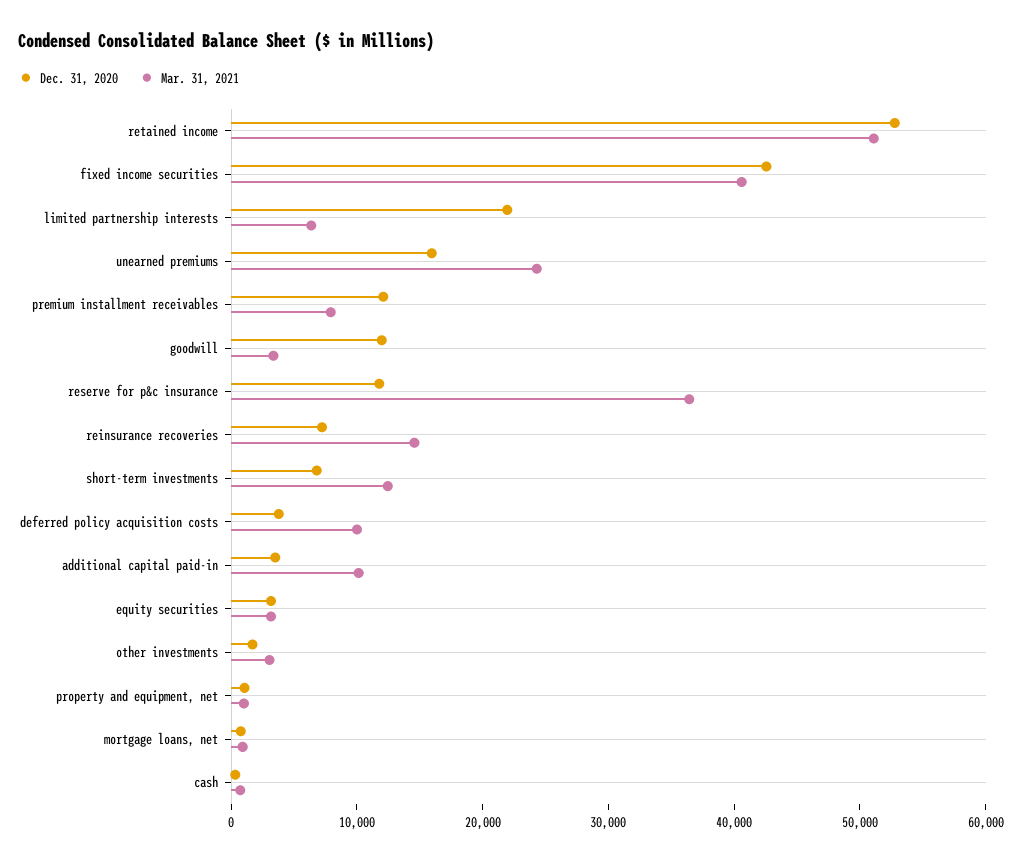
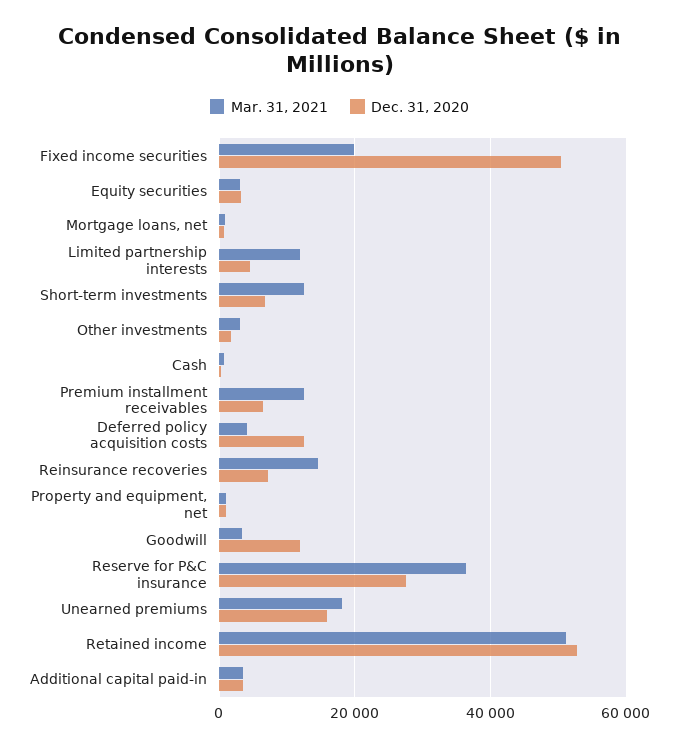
  {
    "Dec. 31, 2020": {
      "retained income": 52000,
-     "fixed income securities": 42000,
+     "fixed income securities": 50000,
-     "limited partnership interests": 22000,
+     "limited partnership interests": 4000,
      "unearned premiums": 16000,
-     "premium installment receivables": 12000,
+     "premium installment receivables": 6000,
      "goodwill": 12000,
-     "reserve for p&c insurance": 12000,
+     "reserve for p&c insurance": 28000,
      "reinsurance recoveries": 8000,
      "short-term investments": 6000,
-     "deferred policy acquisition costs": 4000,
+     "deferred policy acquisition costs": 12000,
      "additional capital paid-in": 4000,
      "equity securities": 4000,
      "other investments": 2000,
      "property and equipment, net": 2000,
      "mortgage loans, net": 0,
      "cash": 0
    },
    "Mar. 31, 2021": {
      "retained income": 52000,
-     "fixed income securities": 40000,
+     "fixed income securities": 20000,
-     "limited partnership interests": 6000,
+     "limited partnership interests": 12000,
-     "unearned premiums": 24000,
+     "unearned premiums": 18000,
-     "premium installment receivables": 8000,
+     "premium installment receivables": 12000,
      "goodwill": 4000,
      "reserve for p&c insurance": 36000,
      "reinsurance recoveries": 14000,
      "short-term investments": 12000,
-     "deferred policy acquisition costs": 10000,
+     "deferred policy acquisition costs": 4000,
-     "additional capital paid-in": 10000,
+     "additional capital paid-in": 4000,
      "equity securities": 4000,
      "other investments": 4000,
      "property and equipment, net": 2000,
      "mortgage loans, net": 0,
      "cash": 0
    }
  }

